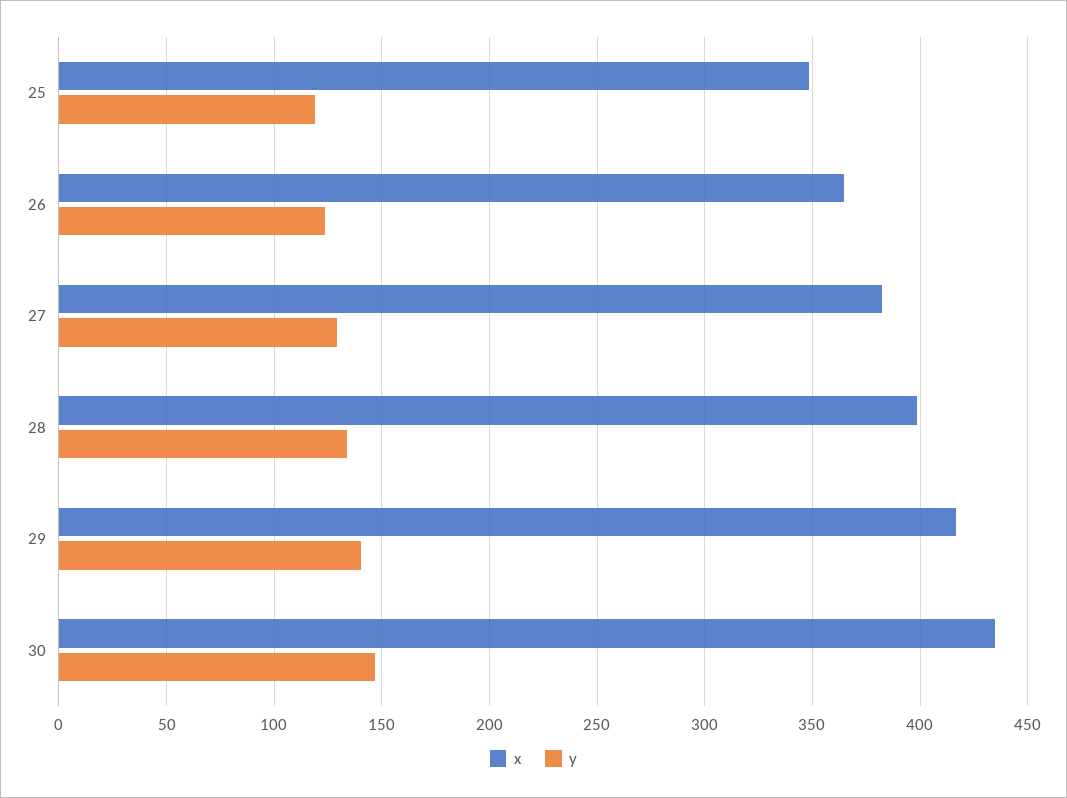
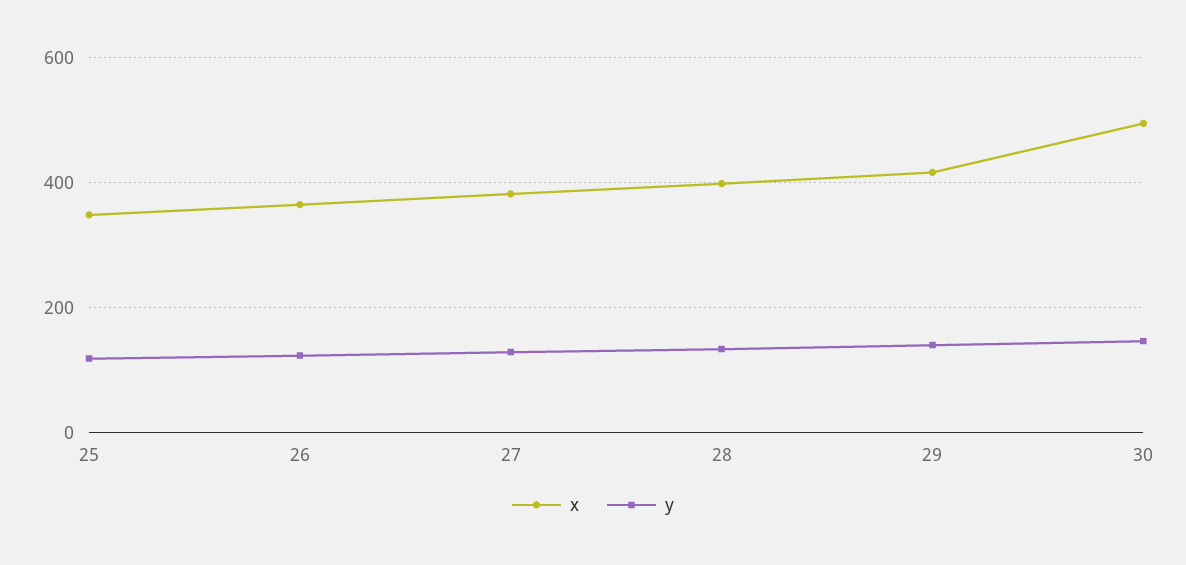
  {
    "x": {
      "25": 350,
      "26": 365,
      "27": 380,
      "28": 400,
      "29": 415,
-     "30": 435
+     "30": 500
    },
    "y": {
      "25": 120,
      "26": 125,
      "27": 130,
      "28": 135,
      "29": 140,
      "30": 145
    }
  }

